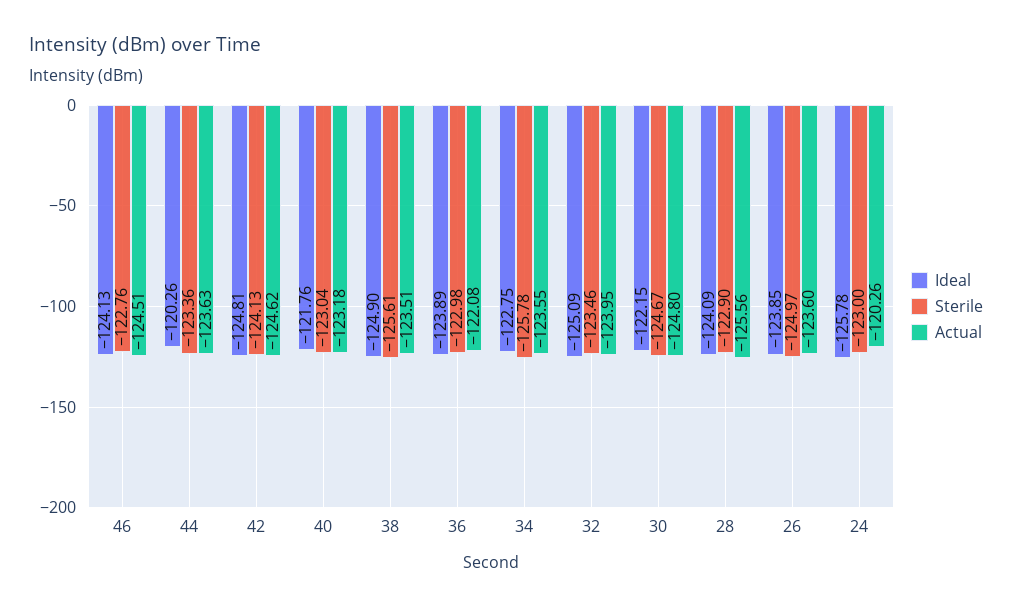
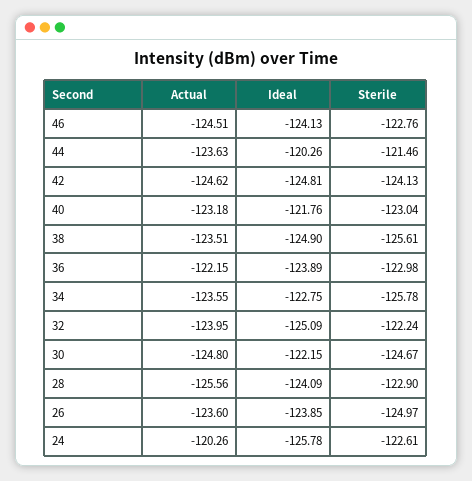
  {
    "Ideal": {
      "46": -124.13,
      "44": -120.26,
      "42": -124.81,
      "40": -121.76,
      "38": -124.9,
      "36": -123.89,
      "34": -122.75,
      "32": -125.09,
      "30": -122.15,
      "28": -124.09,
      "26": -123.85,
      "24": -125.78
    },
    "Sterile": {
      "46": -122.76,
-     "44": -123.36,
+     "44": -121.46,
      "42": -124.13,
      "40": -123.04,
      "38": -125.61,
      "36": -122.98,
      "34": -125.78,
-     "32": -123.46,
+     "32": -122.24,
      "30": -124.67,
      "28": -122.9,
      "26": -124.97,
-     "24": -123
+     "24": -122.61
    },
    "Actual": {
      "46": -124.51,
      "44": -123.63,
      "42": -124.62,
      "40": -123.18,
      "38": -123.51,
-     "36": -122.08,
+     "36": -122.15,
      "34": -123.55,
      "32": -123.95,
      "30": -124.8,
      "28": -125.56,
      "26": -123.6,
      "24": -120.26
    }
  }

